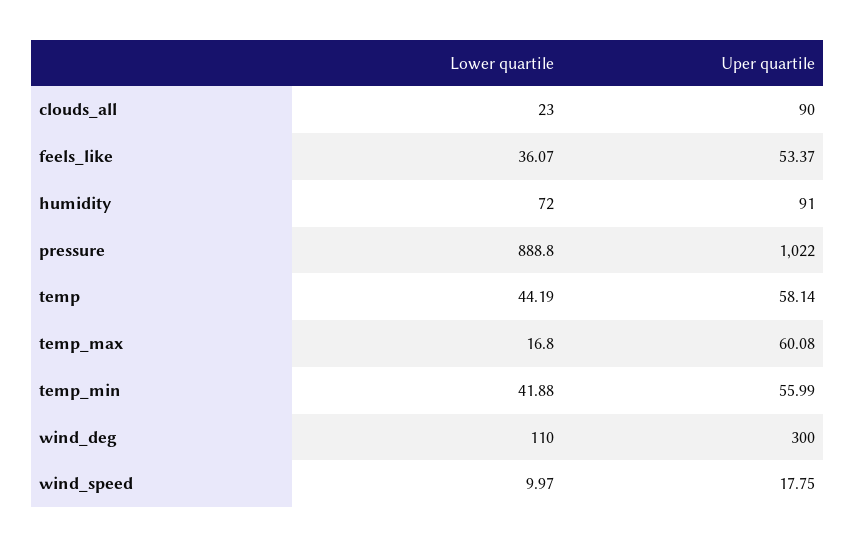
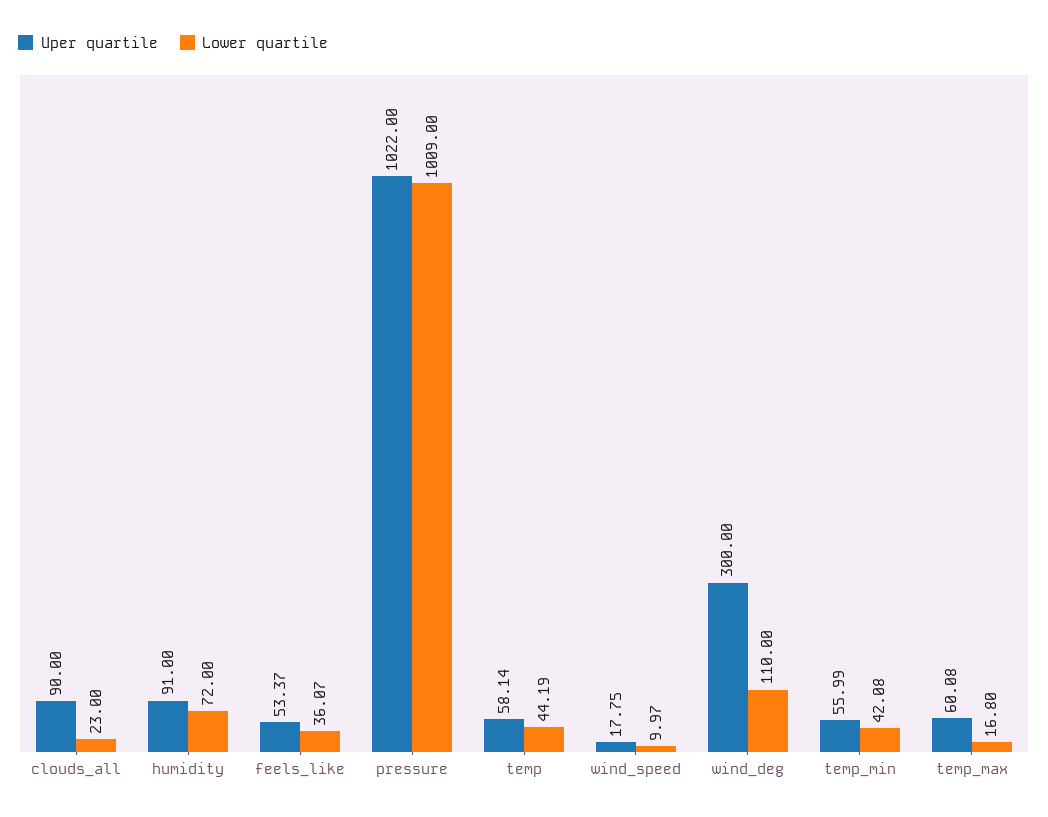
  {
    "Lower quartile": {
      "clouds_all": 23,
      "feels_like": 36.07,
      "humidity": 72,
-     "pressure": 888.8,
+     "pressure": 1009,
      "temp": 44.19,
      "temp_max": 16.8,
-     "temp_min": 41.88,
+     "temp_min": 42.08,
      "wind_deg": 110,
      "wind_speed": 9.97
    },
    "Uper quartile": {
      "clouds_all": 90,
      "feels_like": 53.37,
      "humidity": 91,
      "pressure": 1022,
      "temp": 58.14,
      "temp_max": 60.08,
      "temp_min": 55.99,
      "wind_deg": 300,
      "wind_speed": 17.75
    }
  }

